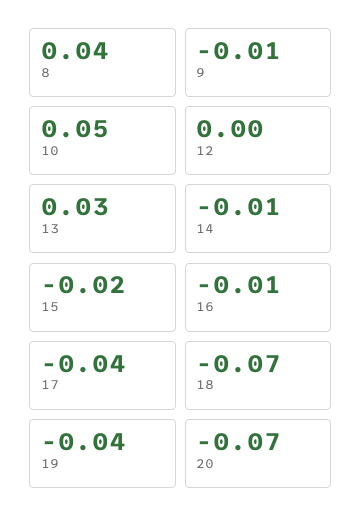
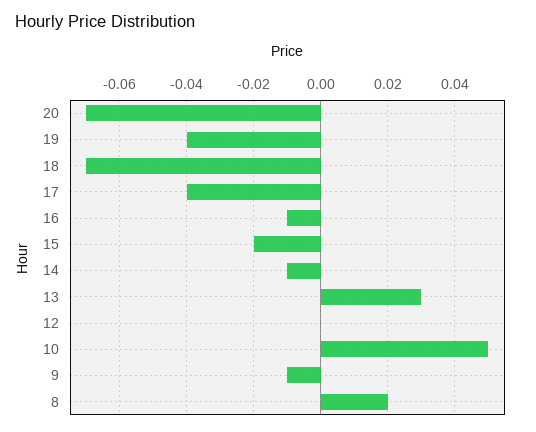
  {
-   "8": 0.04,
+   "8": 0.02,
    "9": -0.01,
    "10": 0.05,
    "12": 0,
    "13": 0.03,
    "14": -0.01,
    "15": -0.02,
    "16": -0.01,
    "17": -0.04,
    "18": -0.07,
    "19": -0.04,
    "20": -0.07
  }

